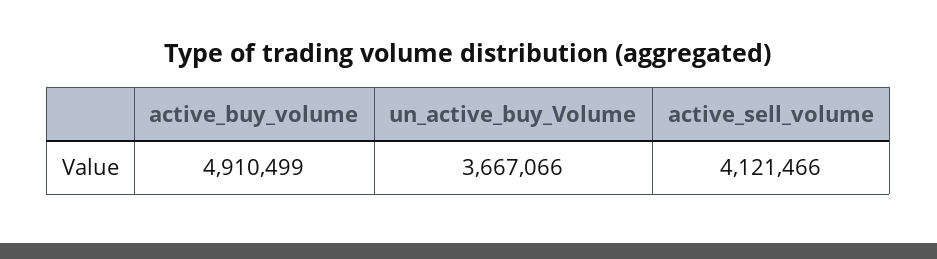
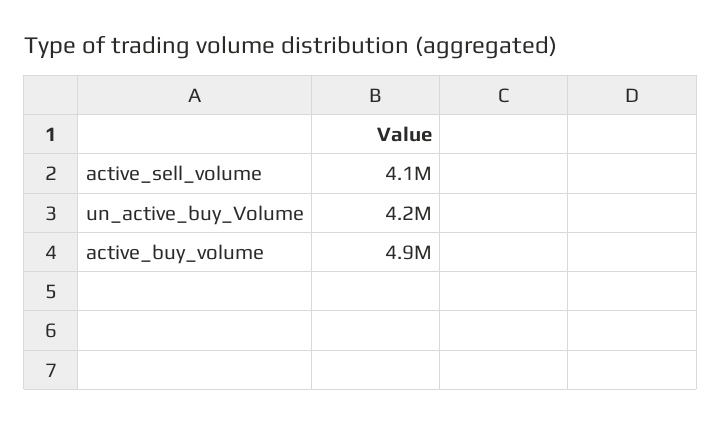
  {
    "active_buy_volume": 4910499,
-   "un_active_buy_Volume": 3667066,
+   "un_active_buy_Volume": 4200000,
    "active_sell_volume": 4121466
  }

